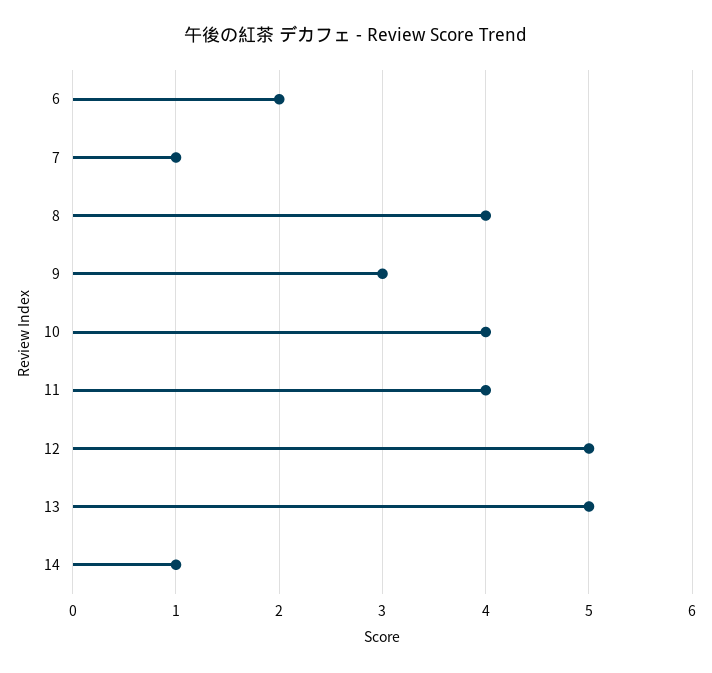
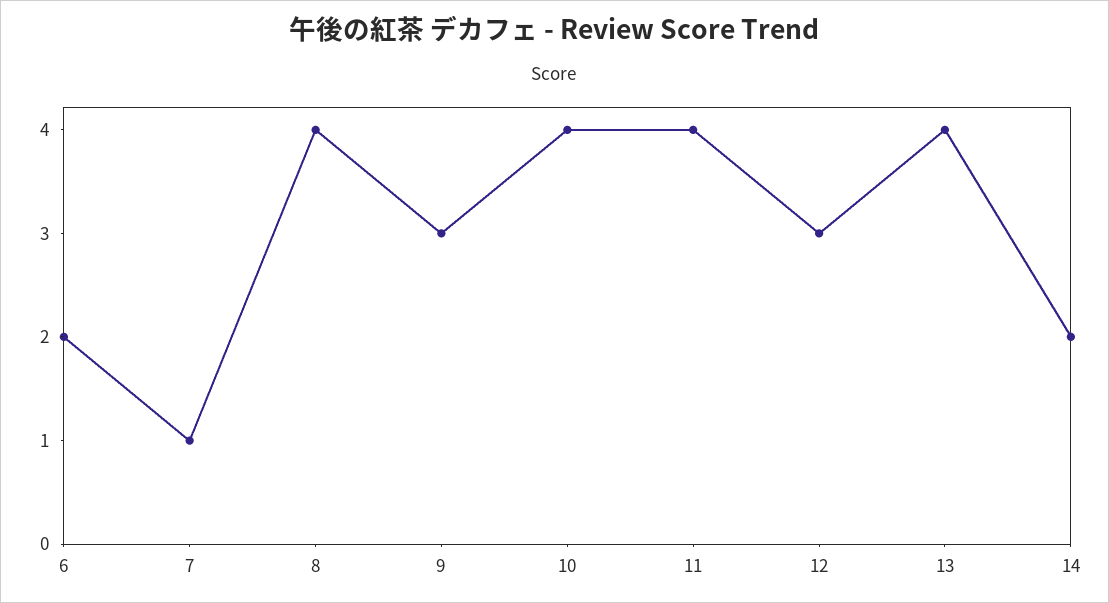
  {
    "6": 2,
    "7": 1,
    "8": 4,
    "9": 3,
    "10": 4,
    "11": 4,
-   "12": 5,
+   "12": 3,
-   "13": 5,
+   "13": 4,
-   "14": 1
+   "14": 2
  }

